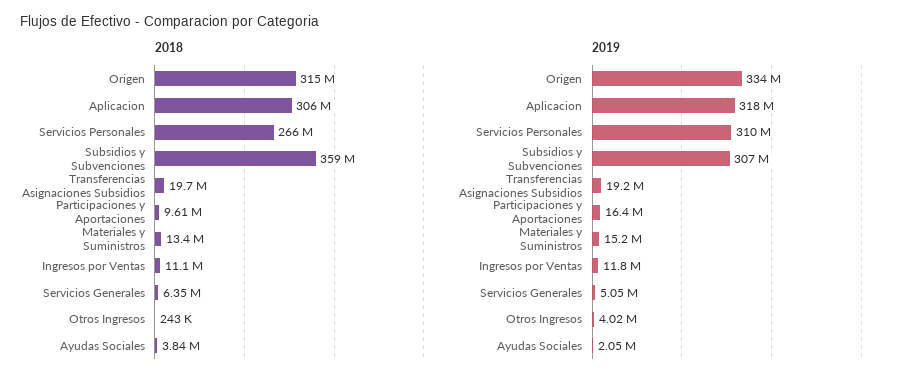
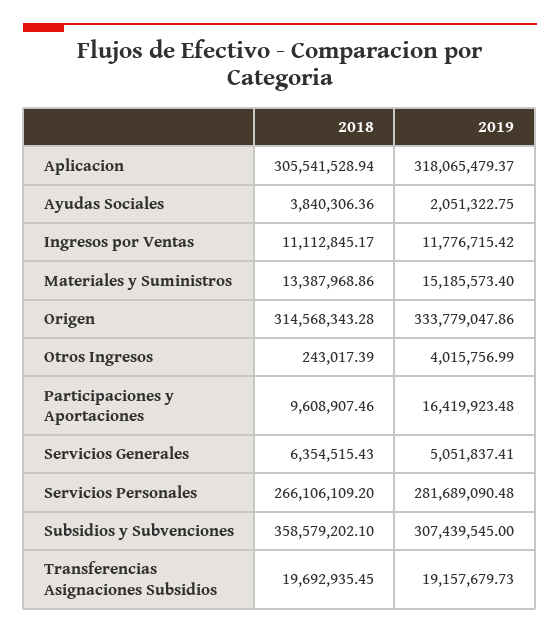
  {
    "2018": {
      "Origen": 314568343.28,
      "Aplicacion": 305541528.94,
      "Servicios Personales": 266106109.2,
      "Subsidios y Subvenciones": 358579202.1,
      "Transferencias Asignaciones Subsidios": 19692935.45,
      "Participaciones y Aportaciones": 9608907.46,
      "Materiales y Suministros": 13387968.86,
      "Ingresos por Ventas": 11112845.17,
      "Servicios Generales": 6354515.43,
      "Otros Ingresos": 243017.39,
      "Ayudas Sociales": 3840306.36
    },
    "2019": {
      "Origen": 333779047.86,
      "Aplicacion": 318065479.37,
-     "Servicios Personales": 310000000,
+     "Servicios Personales": 281689090.48,
      "Subsidios y Subvenciones": 307439545,
      "Transferencias Asignaciones Subsidios": 19157679.73,
      "Participaciones y Aportaciones": 16419923.48,
      "Materiales y Suministros": 15185573.4,
      "Ingresos por Ventas": 11776715.42,
      "Servicios Generales": 5051837.41,
      "Otros Ingresos": 4015756.99,
      "Ayudas Sociales": 2051322.75
    }
  }

